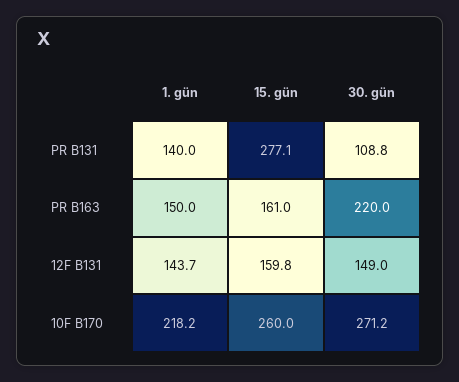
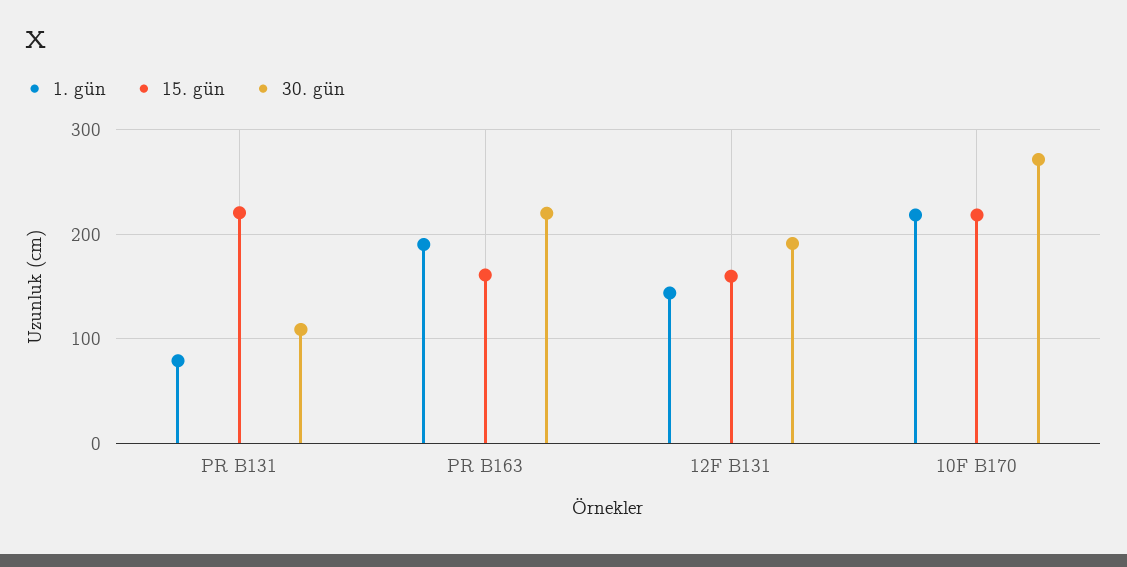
  {
    "1. gün": {
-     "PR B131": 140,
+     "PR B131": 80,
-     "PR B163": 150,
+     "PR B163": 190,
      "12F B131": 143.7,
      "10F B170": 218.2
    },
    "15. gün": {
-     "PR B131": 277.1,
+     "PR B131": 220,
      "PR B163": 161,
      "12F B131": 159.8,
-     "10F B170": 260
+     "10F B170": 220
    },
    "30. gün": {
      "PR B131": 108.8,
      "PR B163": 220,
-     "12F B131": 149,
+     "12F B131": 190,
      "10F B170": 271.2
    }
  }

